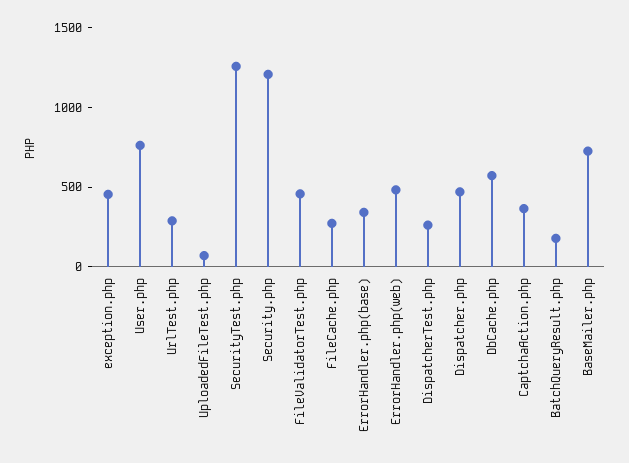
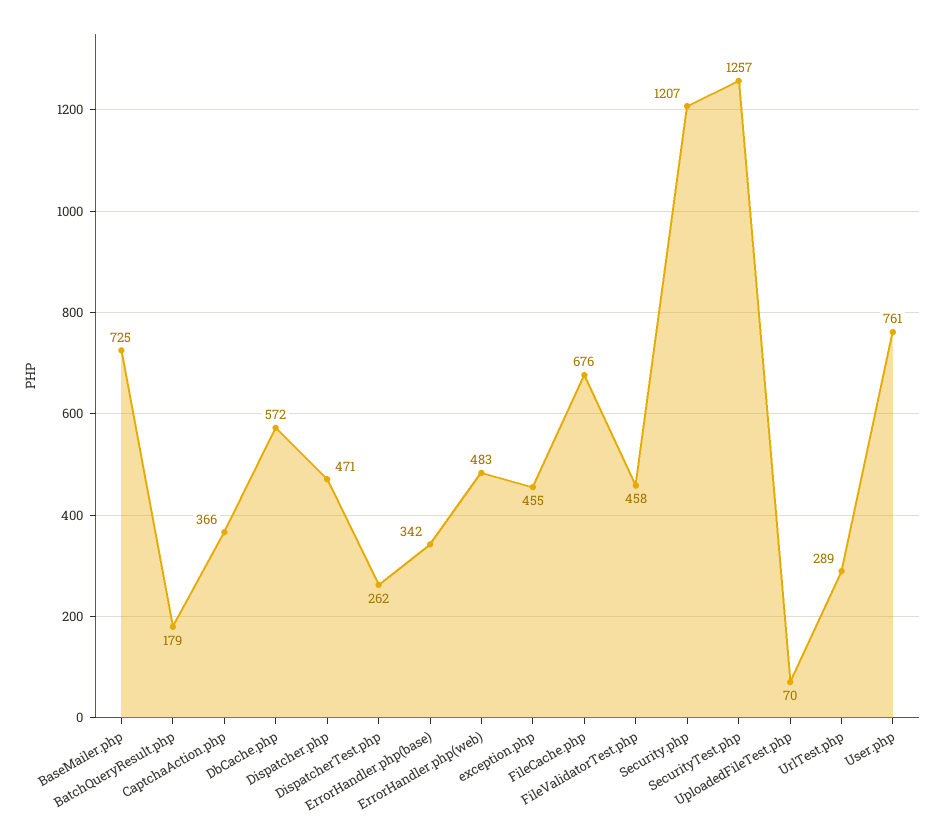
  {
    "exception.php": 455,
    "User.php": 761,
    "UrlTest.php": 289,
    "UploadedFileTest.php": 70,
    "SecurityTest.php": 1257,
    "Security.php": 1207,
    "FileValidatorTest.php": 458,
-   "FileCache.php": 300,
+   "FileCache.php": 676,
    "ErrorHandler.php(base)": 342,
    "ErrorHandler.php(web)": 483,
    "DispatcherTest.php": 262,
    "Dispatcher.php": 471,
    "DbCache.php": 572,
    "CaptchaAction.php": 366,
    "BatchQueryResult.php": 179,
    "BaseMailer.php": 725
  }

